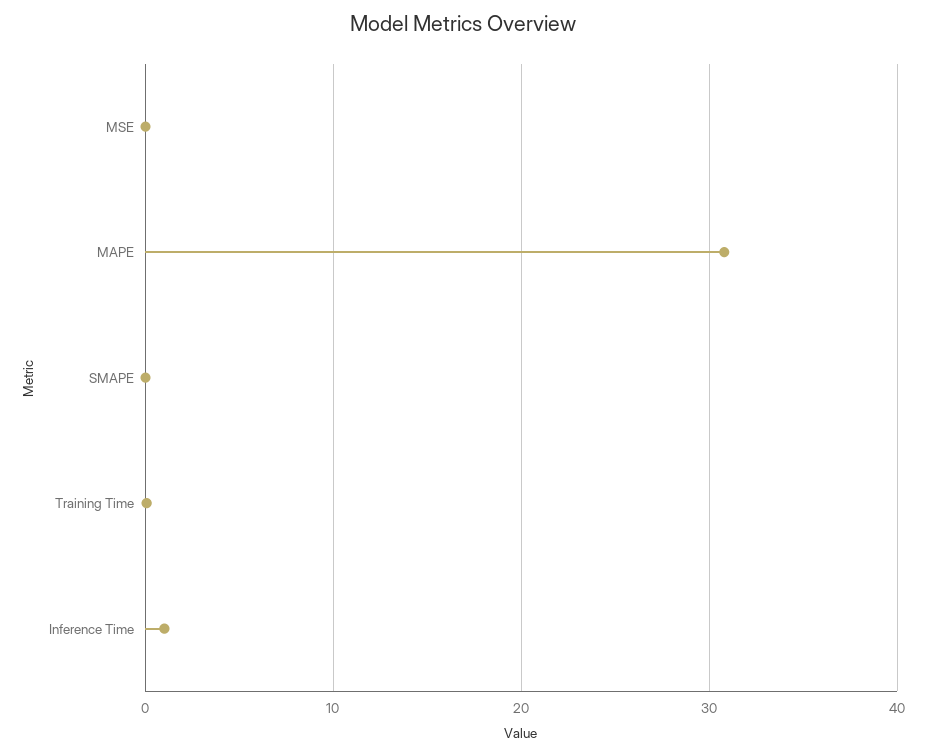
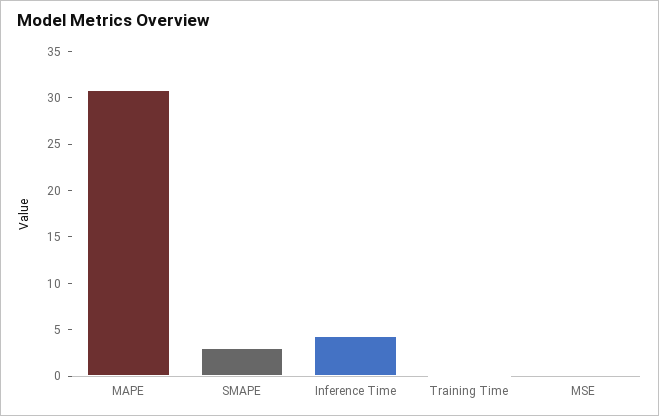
  {
    "MSE": 0,
    "MAPE": 31,
-   "SMAPE": 0,
+   "SMAPE": 3,
    "Training Time": 0,
-   "Inference Time": 1
+   "Inference Time": 4
  }

